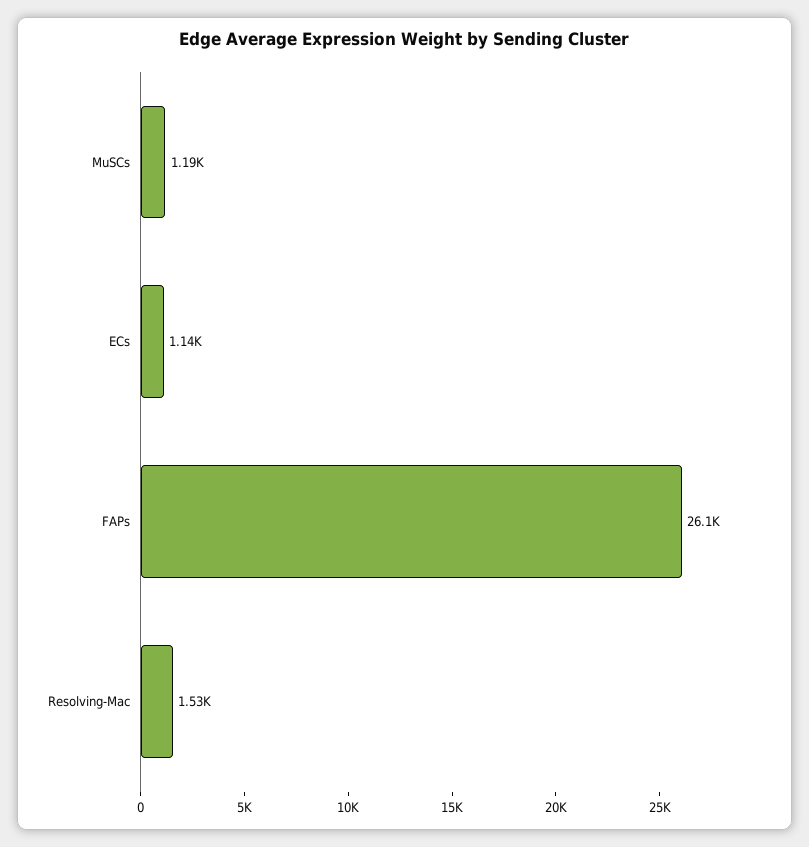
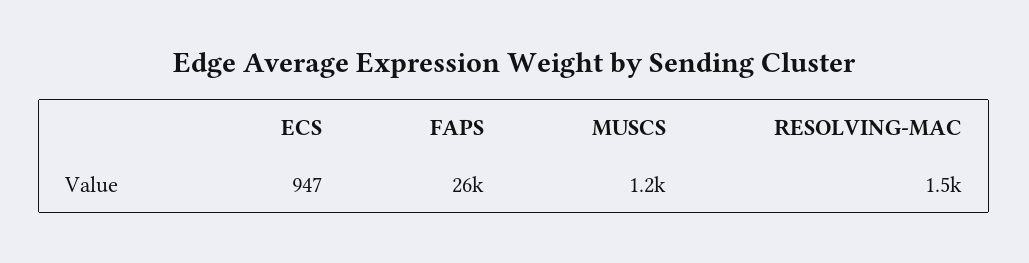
  {
    "MuSCs": 1190,
-   "ECs": 1140,
+   "ECs": 947,
    "FAPs": 26100,
    "Resolving-Mac": 1530
  }

